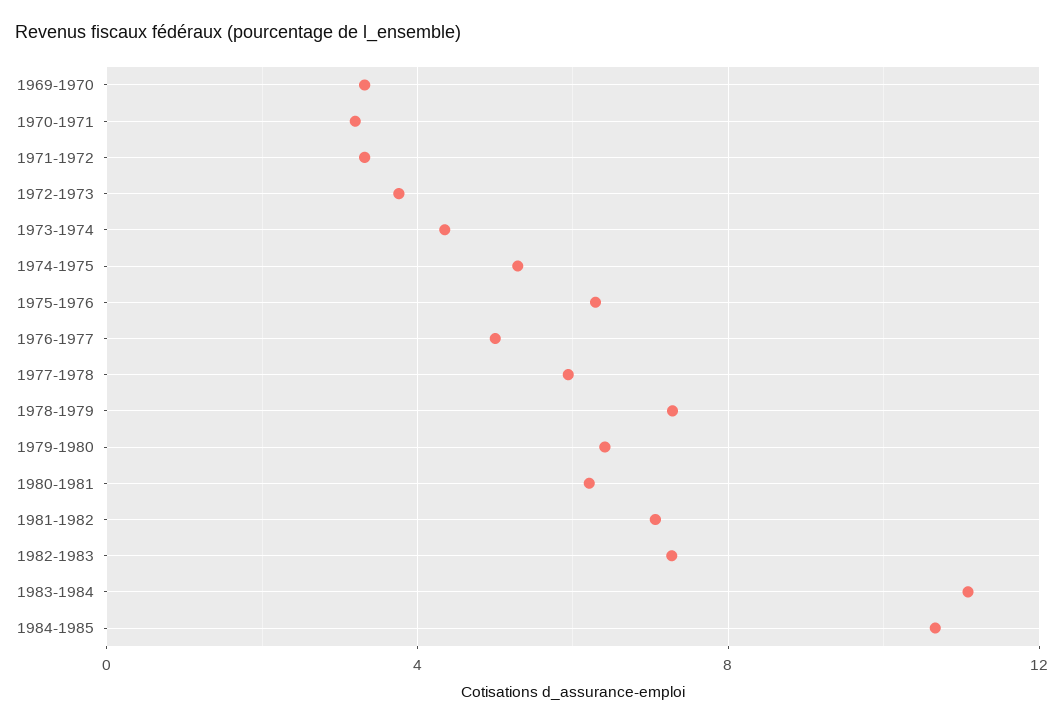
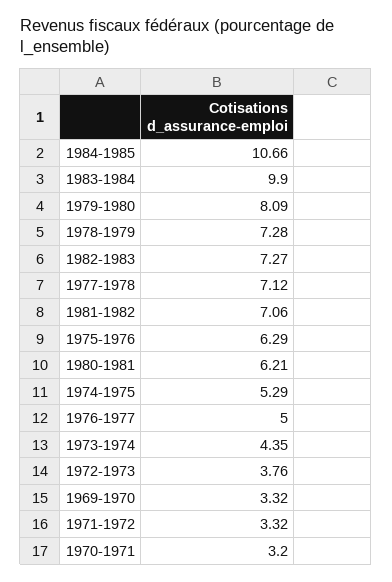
  {
    "1969-1970": 3.32,
    "1970-1971": 3.2,
    "1971-1972": 3.32,
    "1972-1973": 3.76,
    "1973-1974": 4.35,
    "1974-1975": 5.29,
    "1975-1976": 6.29,
    "1976-1977": 5,
-   "1977-1978": 6,
+   "1977-1978": 7.12,
    "1978-1979": 7.28,
-   "1979-1980": 6.5,
+   "1979-1980": 8.09,
    "1980-1981": 6.21,
    "1981-1982": 7.06,
    "1982-1983": 7.27,
-   "1983-1984": 11,
+   "1983-1984": 9.9,
    "1984-1985": 10.66
  }

